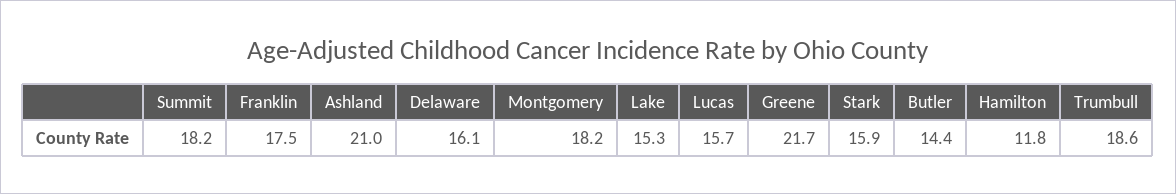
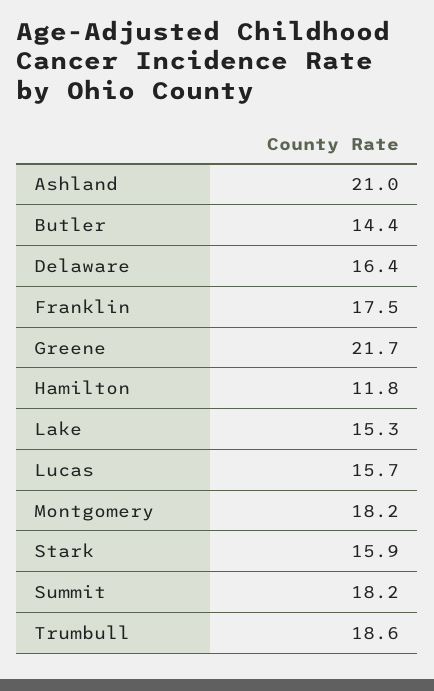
  {
    "Summit": 18.2,
    "Franklin": 17.5,
    "Ashland": 21,
-   "Delaware": 16.1,
+   "Delaware": 16.4,
    "Montgomery": 18.2,
    "Lake": 15.3,
    "Lucas": 15.7,
    "Greene": 21.7,
    "Stark": 15.9,
    "Butler": 14.4,
    "Hamilton": 11.8,
    "Trumbull": 18.6
  }

